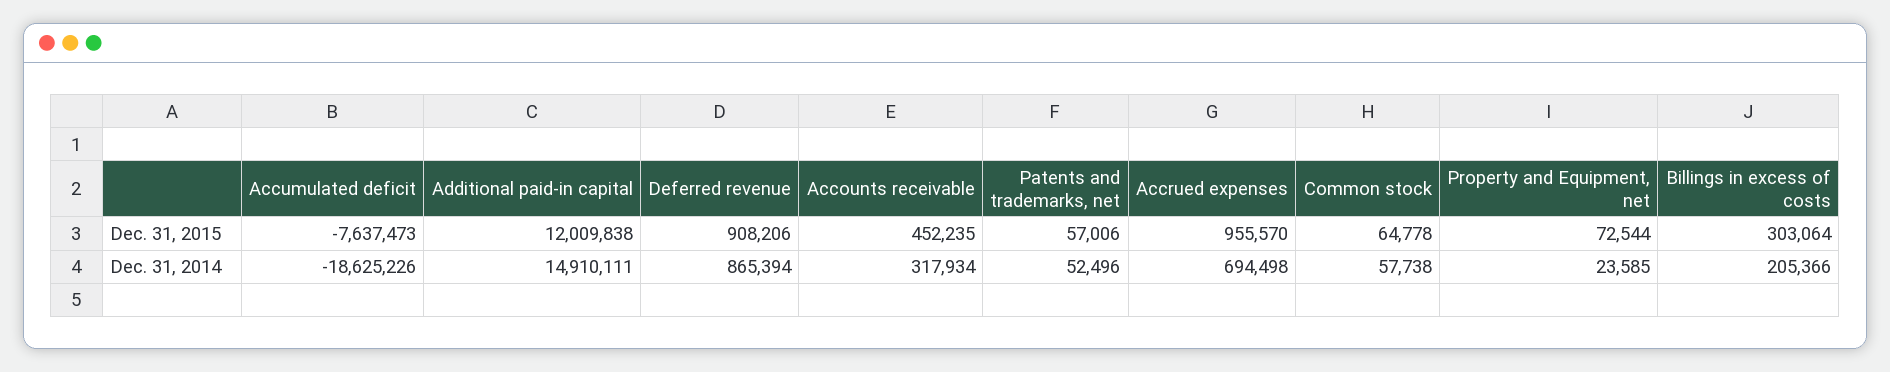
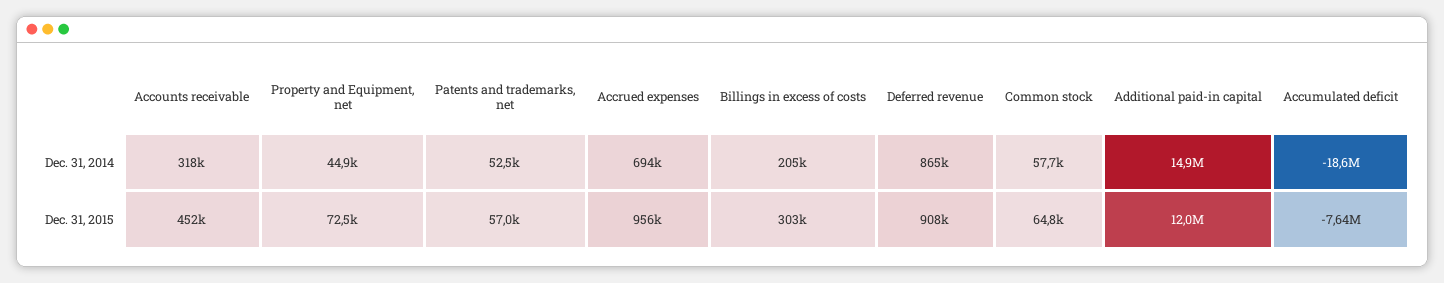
  {
    "Accumulated deficit": {
      "Dec. 31, 2015": -7637473,
      "Dec. 31, 2014": -18625226
    },
    "Additional paid-in capital": {
      "Dec. 31, 2015": 12009838,
      "Dec. 31, 2014": 14910111
    },
    "Deferred revenue": {
      "Dec. 31, 2015": 908206,
      "Dec. 31, 2014": 865394
    },
    "Accounts receivable": {
      "Dec. 31, 2015": 452235,
      "Dec. 31, 2014": 317934
    },
    "Patents and trademarks, net": {
      "Dec. 31, 2015": 57006,
      "Dec. 31, 2014": 52496
    },
    "Accrued expenses": {
      "Dec. 31, 2015": 955570,
      "Dec. 31, 2014": 694498
    },
    "Common stock": {
      "Dec. 31, 2015": 64778,
      "Dec. 31, 2014": 57738
    },
    "Property and Equipment, net": {
      "Dec. 31, 2015": 72544,
-     "Dec. 31, 2014": 23585
+     "Dec. 31, 2014": 44900
    },
    "Billings in excess of costs": {
      "Dec. 31, 2015": 303064,
      "Dec. 31, 2014": 205366
    }
  }

